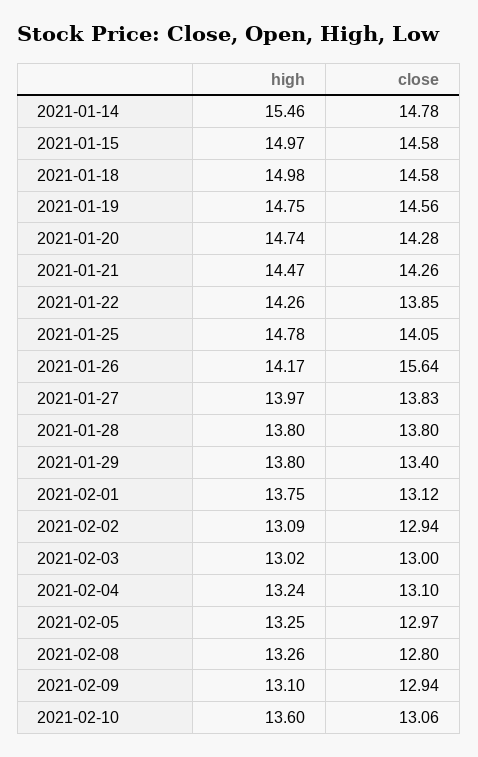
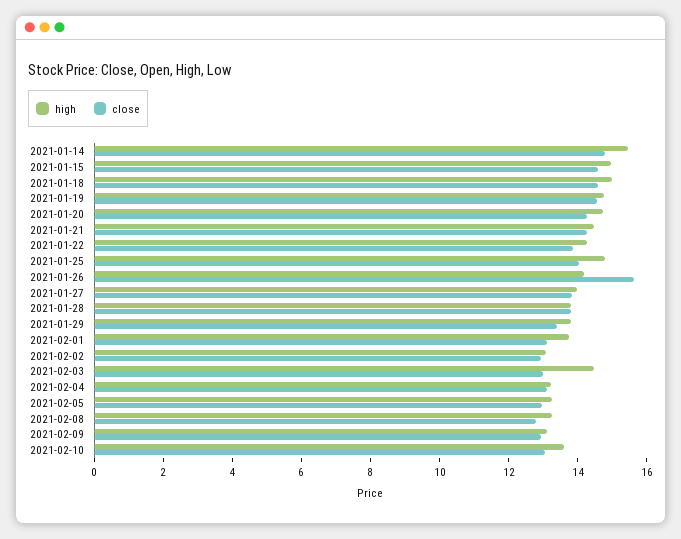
  {
    "high": {
      "2021-01-14": 15.46,
      "2021-01-15": 14.97,
      "2021-01-18": 14.98,
      "2021-01-19": 14.75,
      "2021-01-20": 14.74,
      "2021-01-21": 14.47,
      "2021-01-22": 14.26,
      "2021-01-25": 14.78,
      "2021-01-26": 14.17,
      "2021-01-27": 13.97,
      "2021-01-28": 13.8,
      "2021-01-29": 13.8,
      "2021-02-01": 13.75,
      "2021-02-02": 13.09,
-     "2021-02-03": 13.02,
+     "2021-02-03": 14.5,
      "2021-02-04": 13.24,
      "2021-02-05": 13.25,
      "2021-02-08": 13.26,
      "2021-02-09": 13.1,
      "2021-02-10": 13.6
    },
    "close": {
      "2021-01-14": 14.78,
      "2021-01-15": 14.58,
      "2021-01-18": 14.58,
      "2021-01-19": 14.56,
      "2021-01-20": 14.28,
      "2021-01-21": 14.26,
      "2021-01-22": 13.85,
      "2021-01-25": 14.05,
      "2021-01-26": 15.64,
      "2021-01-27": 13.83,
      "2021-01-28": 13.8,
      "2021-01-29": 13.4,
      "2021-02-01": 13.12,
      "2021-02-02": 12.94,
      "2021-02-03": 13,
      "2021-02-04": 13.1,
      "2021-02-05": 12.97,
      "2021-02-08": 12.8,
      "2021-02-09": 12.94,
      "2021-02-10": 13.06
    }
  }

